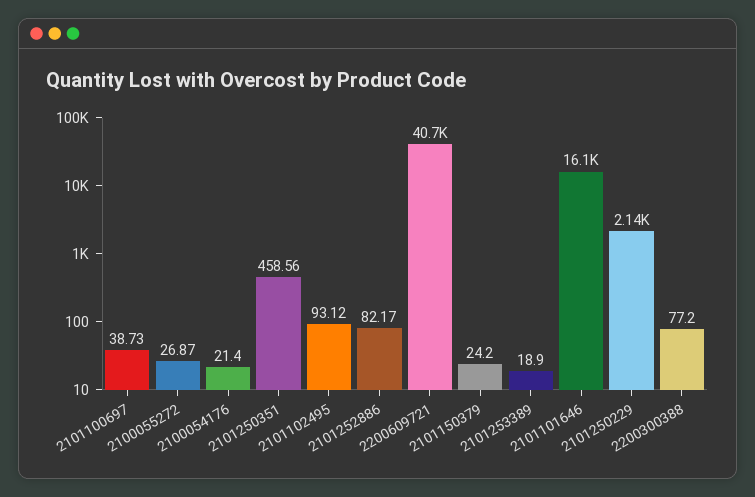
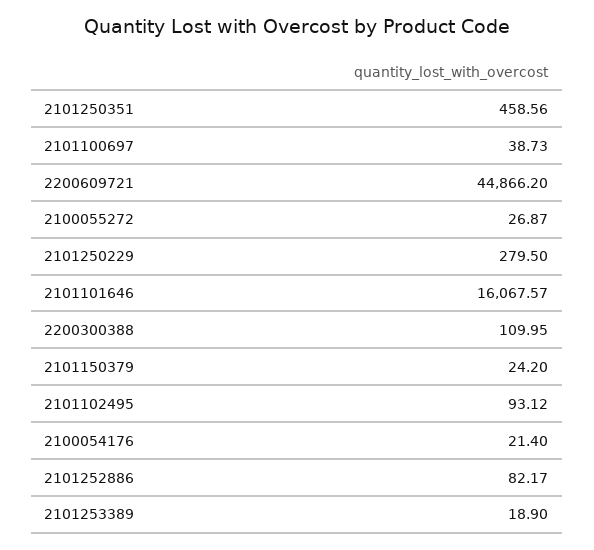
  {
    "2101100697": 38.73,
    "2100055272": 26.87,
    "2100054176": 21.4,
    "2101250351": 458.56,
    "2101102495": 93.12,
    "2101252886": 82.17,
-   "2200609721": 40700,
+   "2200609721": 44866.2,
    "2101150379": 24.2,
    "2101253389": 18.9,
    "2101101646": 16067.57,
-   "2101250229": 2140,
+   "2101250229": 279.5,
-   "2200300388": 77.2
+   "2200300388": 109.95
  }

